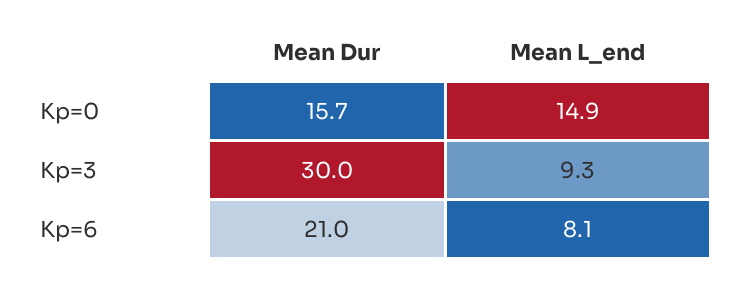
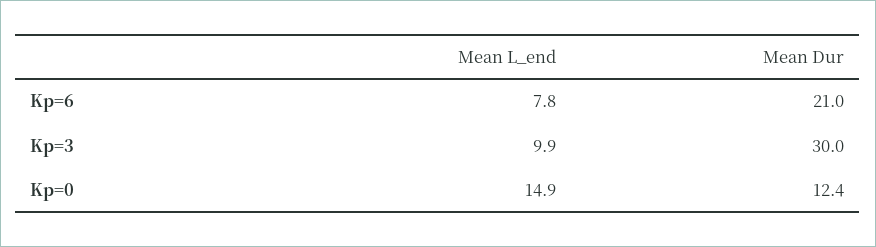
  {
    "Mean Dur": {
-     "Kp=0": 15.7,
+     "Kp=0": 12.4,
      "Kp=3": 30,
      "Kp=6": 21
    },
    "Mean L_end": {
      "Kp=0": 14.9,
-     "Kp=3": 9.3,
+     "Kp=3": 9.9,
-     "Kp=6": 8.1
+     "Kp=6": 7.8
    }
  }

